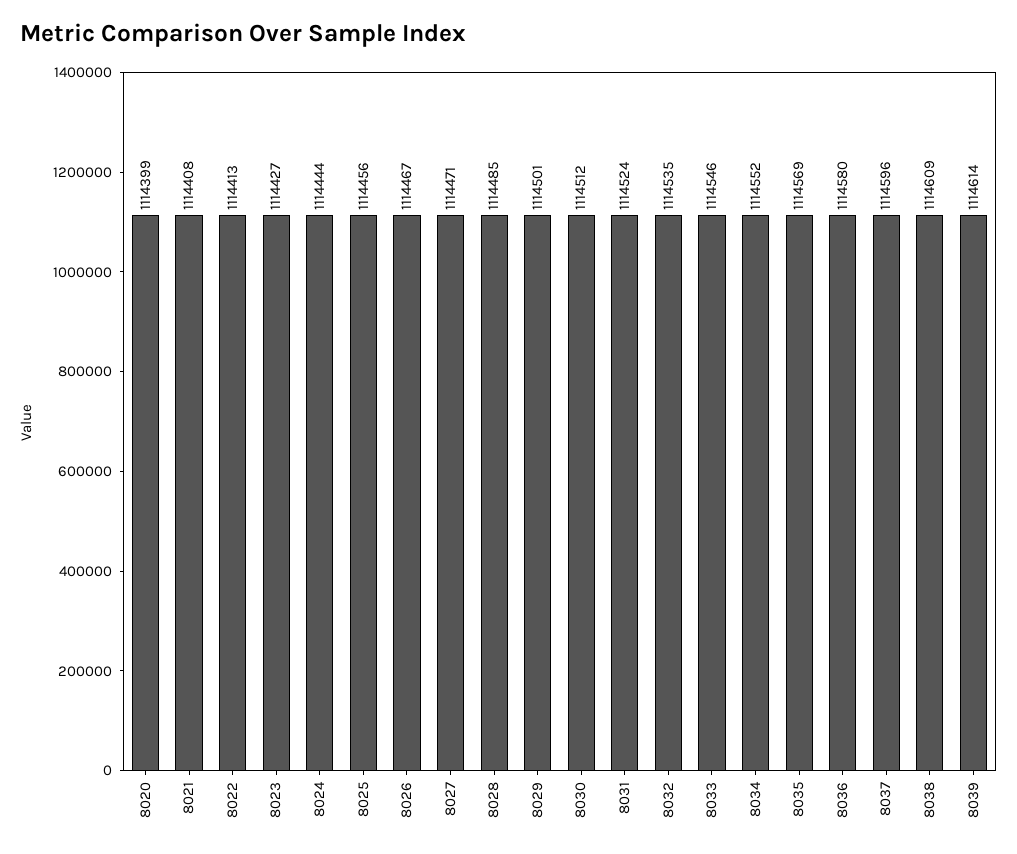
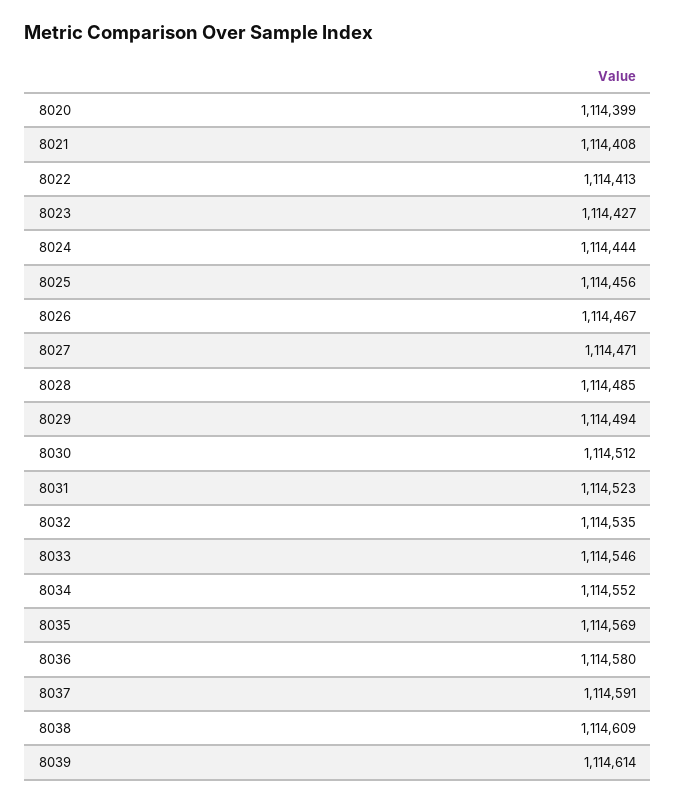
  {
    "8020": 1114399,
    "8021": 1114408,
    "8022": 1114413,
    "8023": 1114427,
    "8024": 1114444,
    "8025": 1114456,
    "8026": 1114467,
    "8027": 1114471,
    "8028": 1114485,
-   "8029": 1114501,
+   "8029": 1114494,
    "8030": 1114512,
-   "8031": 1114524,
+   "8031": 1114523,
    "8032": 1114535,
    "8033": 1114546,
    "8034": 1114552,
    "8035": 1114569,
    "8036": 1114580,
-   "8037": 1114596,
+   "8037": 1114591,
    "8038": 1114609,
    "8039": 1114614
  }

